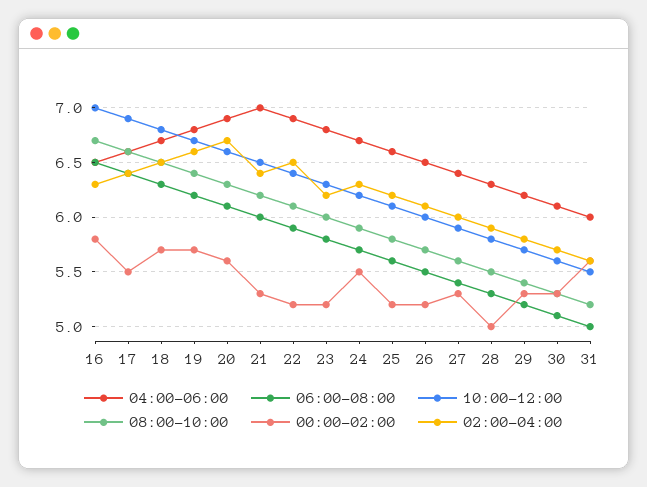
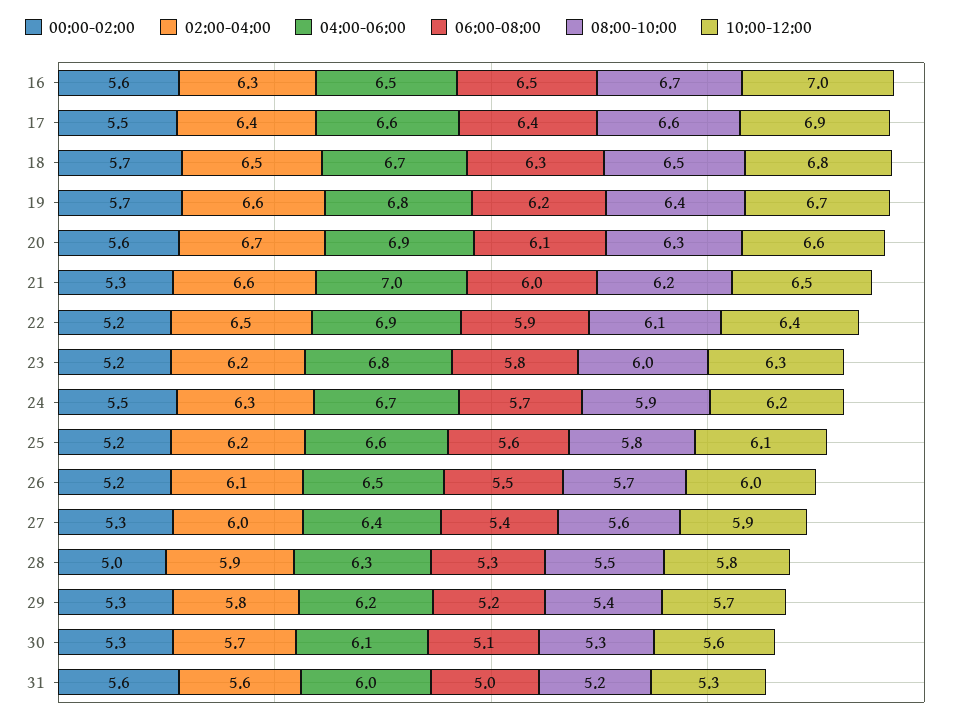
  {
    "04:00-06:00": {
      "16": 6.5,
      "17": 6.6,
      "18": 6.7,
      "19": 6.8,
      "20": 6.9,
      "21": 7,
      "22": 6.9,
      "23": 6.8,
      "24": 6.7,
      "25": 6.6,
      "26": 6.5,
      "27": 6.4,
      "28": 6.3,
      "29": 6.2,
      "30": 6.1,
      "31": 6
    },
    "06:00-08:00": {
      "16": 6.5,
      "17": 6.4,
      "18": 6.3,
      "19": 6.2,
      "20": 6.1,
      "21": 6,
      "22": 5.9,
      "23": 5.8,
      "24": 5.7,
      "25": 5.6,
      "26": 5.5,
      "27": 5.4,
      "28": 5.3,
      "29": 5.2,
      "30": 5.1,
      "31": 5
    },
    "10:00-12:00": {
      "16": 7,
      "17": 6.9,
      "18": 6.8,
      "19": 6.7,
      "20": 6.6,
      "21": 6.5,
      "22": 6.4,
      "23": 6.3,
      "24": 6.2,
      "25": 6.1,
      "26": 6,
      "27": 5.9,
      "28": 5.8,
      "29": 5.7,
      "30": 5.6,
-     "31": 5.5
+     "31": 5.3
    },
    "08:00-10:00": {
      "16": 6.7,
      "17": 6.6,
      "18": 6.5,
      "19": 6.4,
      "20": 6.3,
      "21": 6.2,
      "22": 6.1,
      "23": 6,
      "24": 5.9,
      "25": 5.8,
      "26": 5.7,
      "27": 5.6,
      "28": 5.5,
      "29": 5.4,
      "30": 5.3,
      "31": 5.2
    },
    "00:00-02:00": {
-     "16": 5.8,
+     "16": 5.6,
      "17": 5.5,
      "18": 5.7,
      "19": 5.7,
      "20": 5.6,
      "21": 5.3,
      "22": 5.2,
      "23": 5.2,
      "24": 5.5,
      "25": 5.2,
      "26": 5.2,
      "27": 5.3,
      "28": 5,
      "29": 5.3,
      "30": 5.3,
      "31": 5.6
    },
    "02:00-04:00": {
      "16": 6.3,
      "17": 6.4,
      "18": 6.5,
      "19": 6.6,
      "20": 6.7,
-     "21": 6.4,
+     "21": 6.6,
      "22": 6.5,
      "23": 6.2,
      "24": 6.3,
      "25": 6.2,
      "26": 6.1,
      "27": 6,
      "28": 5.9,
      "29": 5.8,
      "30": 5.7,
      "31": 5.6
    }
  }

